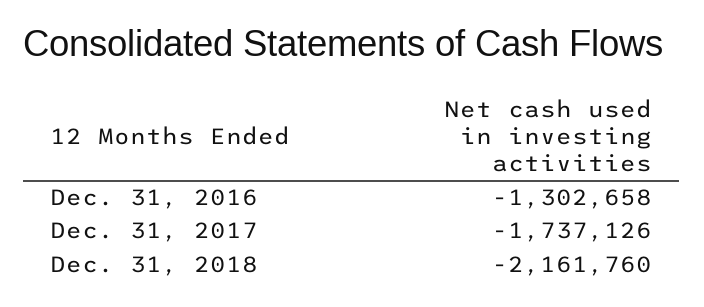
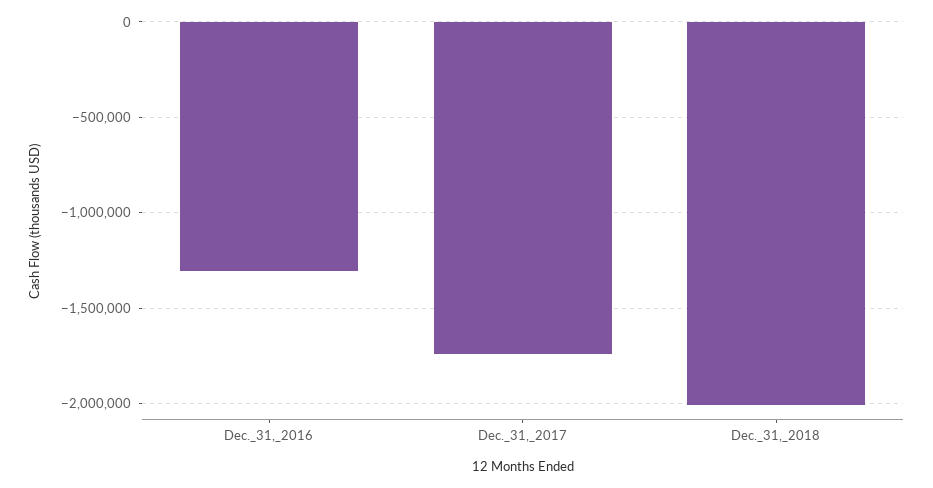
  {
    "Dec. 31, 2016": -1302658,
    "Dec. 31, 2017": -1737126,
-   "Dec. 31, 2018": -2161760
+   "Dec. 31, 2018": -2000000
  }

